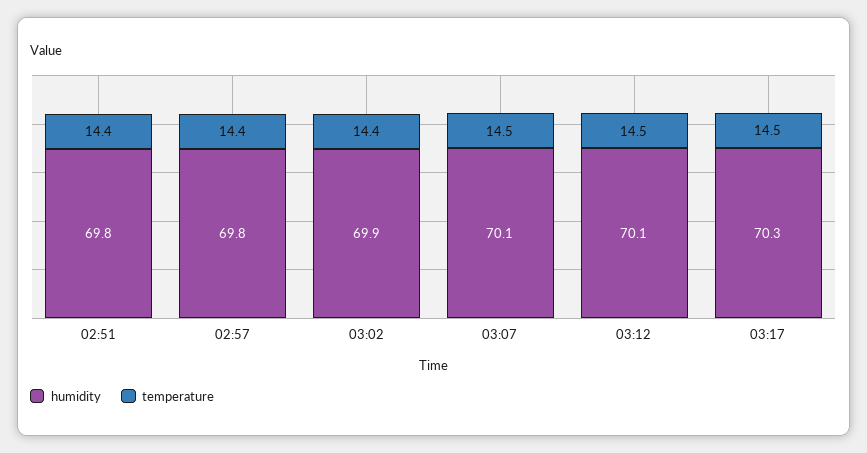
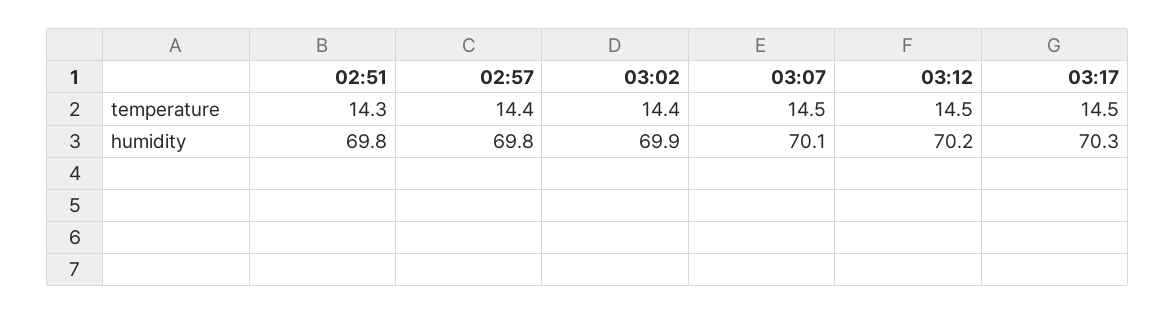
  {
    "humidity": {
      "02:51": 69.8,
      "02:57": 69.8,
      "03:02": 69.9,
      "03:07": 70.1,
-     "03:12": 70.1,
+     "03:12": 70.2,
      "03:17": 70.3
    },
    "temperature": {
-     "02:51": 14.4,
+     "02:51": 14.3,
      "02:57": 14.4,
      "03:02": 14.4,
      "03:07": 14.5,
      "03:12": 14.5,
      "03:17": 14.5
    }
  }

